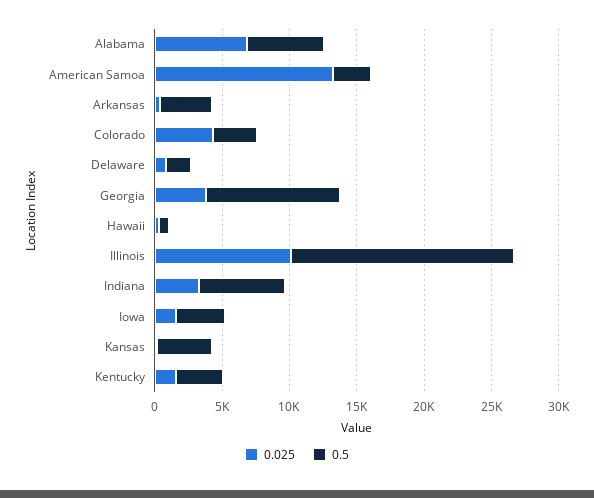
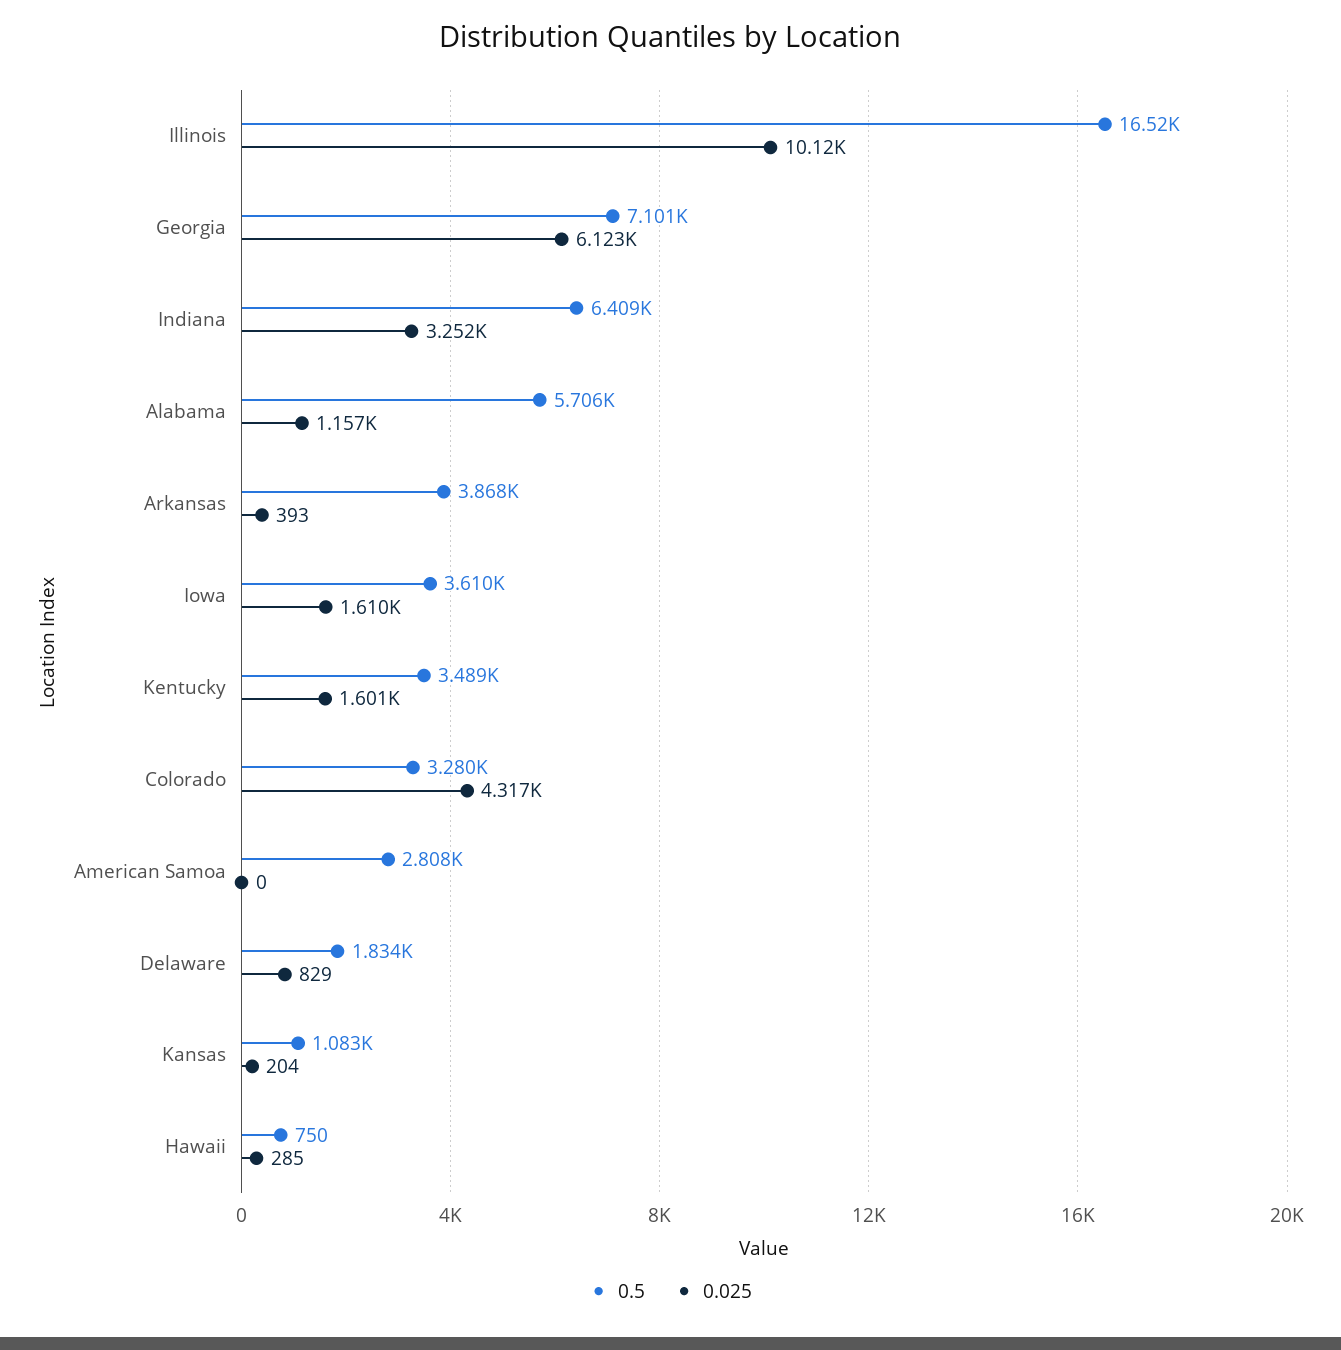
  {
    "0.025": {
-     "Alabama": 7000,
+     "Alabama": 1157,
-     "American Samoa": 13000,
+     "American Samoa": 0,
      "Arkansas": 393,
      "Colorado": 4317,
      "Delaware": 829,
-     "Georgia": 4000,
+     "Georgia": 6123,
      "Hawaii": 285,
      "Illinois": 10120,
      "Indiana": 3252,
      "Iowa": 1610,
      "Kansas": 204,
      "Kentucky": 1601
    },
    "0.5": {
      "Alabama": 5706,
      "American Samoa": 2808,
      "Arkansas": 3868,
      "Colorado": 3280,
      "Delaware": 1834,
-     "Georgia": 10000,
+     "Georgia": 7101,
      "Hawaii": 750,
      "Illinois": 16520,
      "Indiana": 6409,
      "Iowa": 3610,
-     "Kansas": 4000,
+     "Kansas": 1083,
      "Kentucky": 3489
    }
  }

